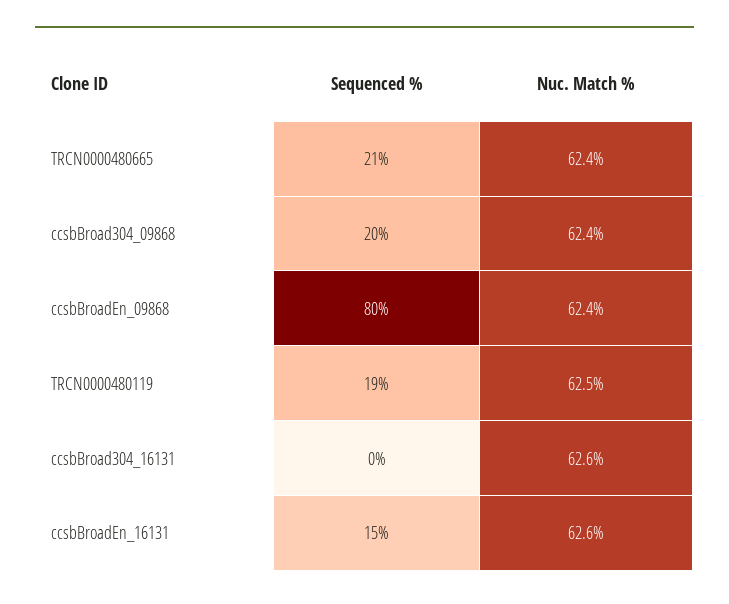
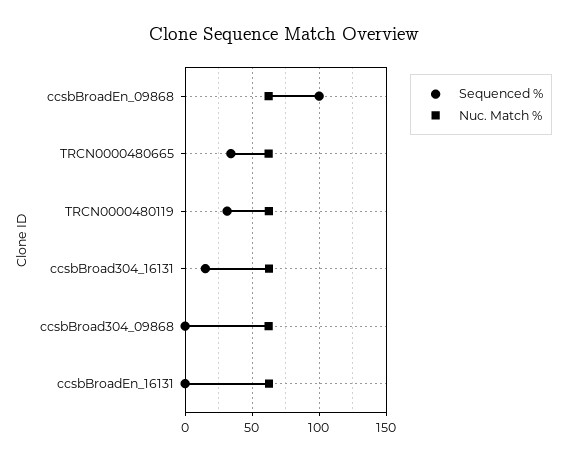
  {
    "Sequenced %": {
-     "TRCN0000480665": 21,
+     "TRCN0000480665": 35,
-     "ccsbBroad304_09868": 20,
+     "ccsbBroad304_09868": 0,
-     "ccsbBroadEn_09868": 80,
+     "ccsbBroadEn_09868": 100,
-     "TRCN0000480119": 19,
+     "TRCN0000480119": 30,
-     "ccsbBroad304_16131": 0,
+     "ccsbBroad304_16131": 15,
-     "ccsbBroadEn_16131": 15
+     "ccsbBroadEn_16131": 0
    },
    "Nuc. Match %": {
      "TRCN0000480665": 62.4,
      "ccsbBroad304_09868": 62.4,
      "ccsbBroadEn_09868": 62.4,
      "TRCN0000480119": 62.5,
      "ccsbBroad304_16131": 62.6,
      "ccsbBroadEn_16131": 62.6
    }
  }

